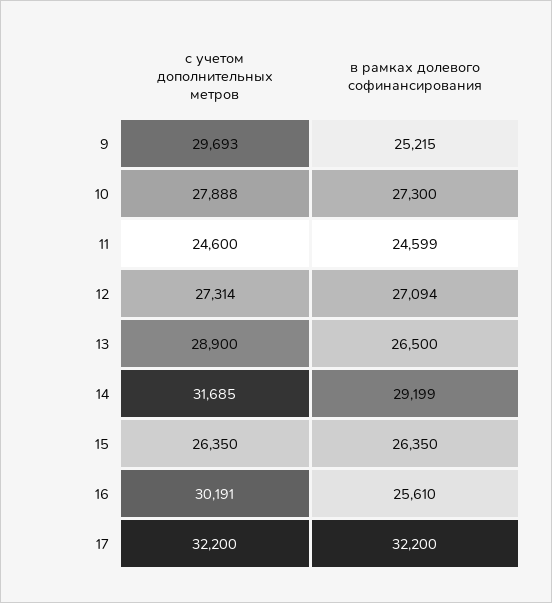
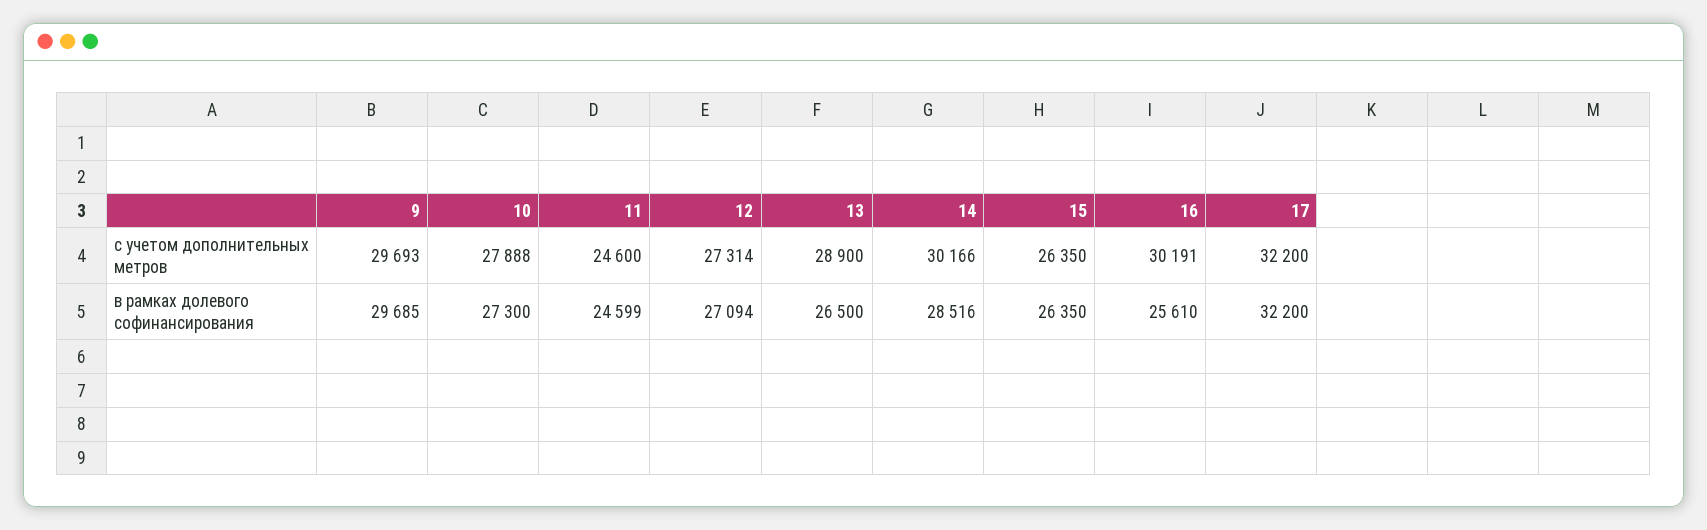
  {
    "с учетом дополнительных метров": {
      "9": 29693,
      "10": 27888,
      "11": 24600,
      "12": 27314,
      "13": 28900,
-     "14": 31685,
+     "14": 30166,
      "15": 26350,
      "16": 30191,
      "17": 32200
    },
    "в рамках долевого софинансирования": {
-     "9": 25215,
+     "9": 29685,
      "10": 27300,
      "11": 24599,
      "12": 27094,
      "13": 26500,
-     "14": 29199,
+     "14": 28516,
      "15": 26350,
      "16": 25610,
      "17": 32200
    }
  }

